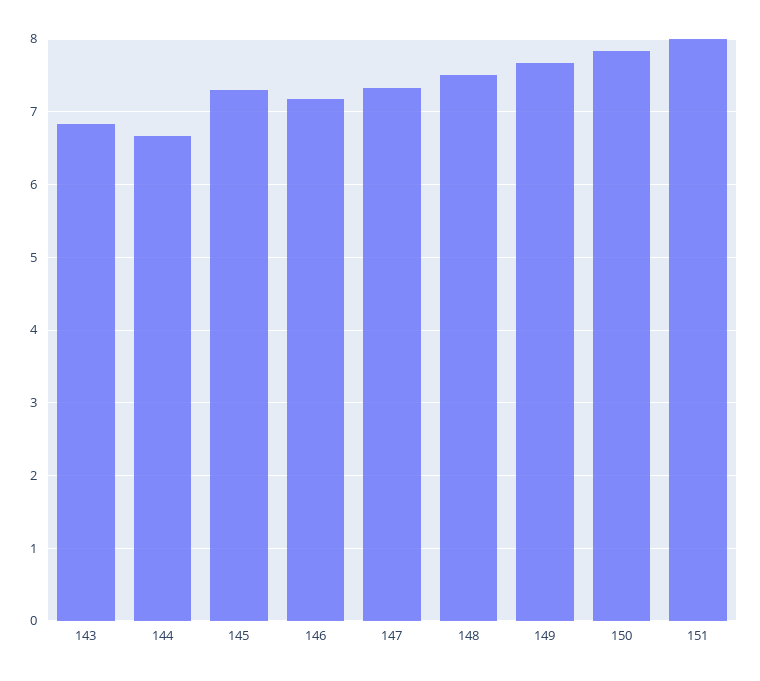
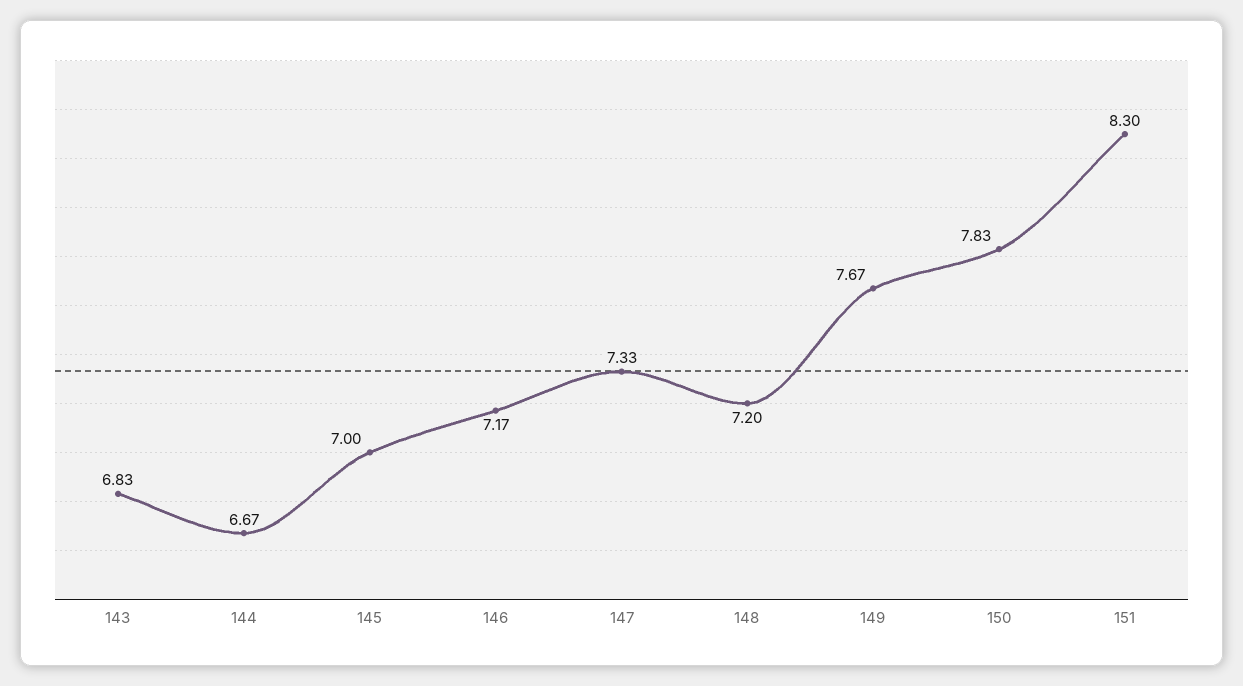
  {
    "143": 6.83,
    "144": 6.67,
-   "145": 7.3,
+   "145": 7,
    "146": 7.17,
    "147": 7.33,
-   "148": 7.5,
+   "148": 7.2,
    "149": 7.67,
    "150": 7.83,
-   "151": 8
+   "151": 8.3
  }

